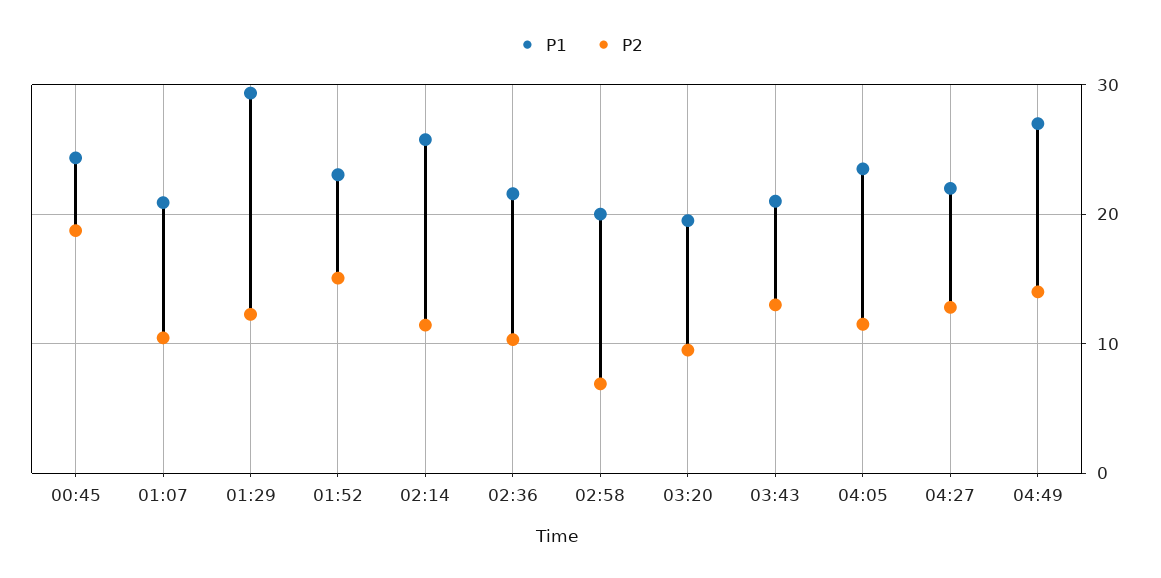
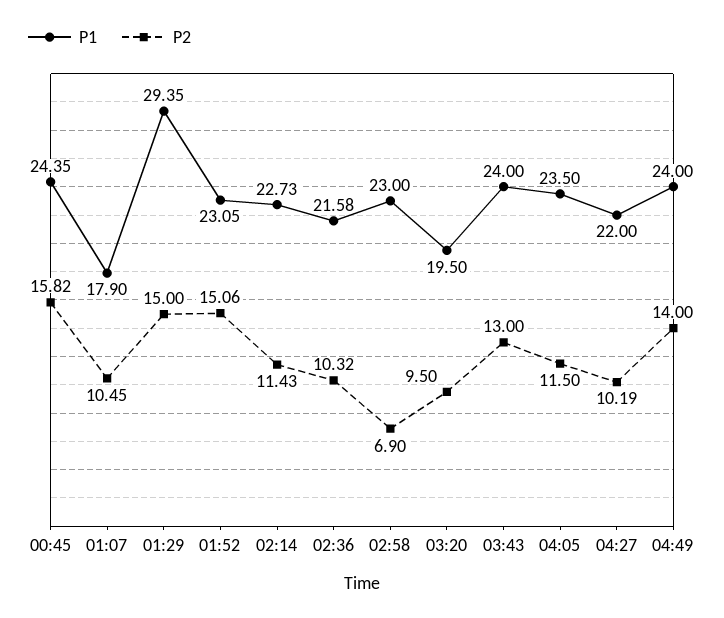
  {
    "P1": {
      "00:45": 24.35,
-     "01:07": 21,
+     "01:07": 17.9,
      "01:29": 29.35,
      "01:52": 23.05,
-     "02:14": 26,
+     "02:14": 22.73,
      "02:36": 21.58,
-     "02:58": 20,
+     "02:58": 23,
      "03:20": 19.5,
-     "03:43": 21,
+     "03:43": 24,
      "04:05": 23.5,
      "04:27": 22,
-     "04:49": 27
+     "04:49": 24
    },
    "P2": {
-     "00:45": 19,
+     "00:45": 15.82,
      "01:07": 10.45,
-     "01:29": 12,
+     "01:29": 15,
      "01:52": 15.06,
      "02:14": 11.43,
      "02:36": 10.32,
      "02:58": 6.9,
      "03:20": 9.5,
      "03:43": 13,
      "04:05": 11.5,
-     "04:27": 13,
+     "04:27": 10.19,
      "04:49": 14
    }
  }

